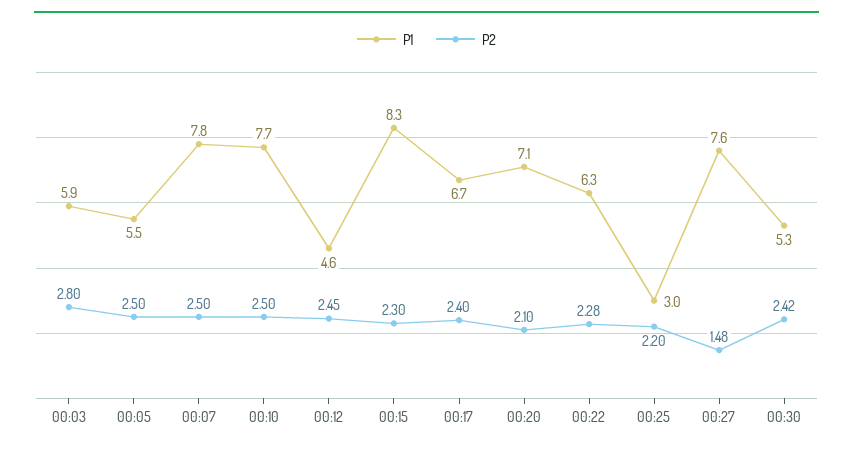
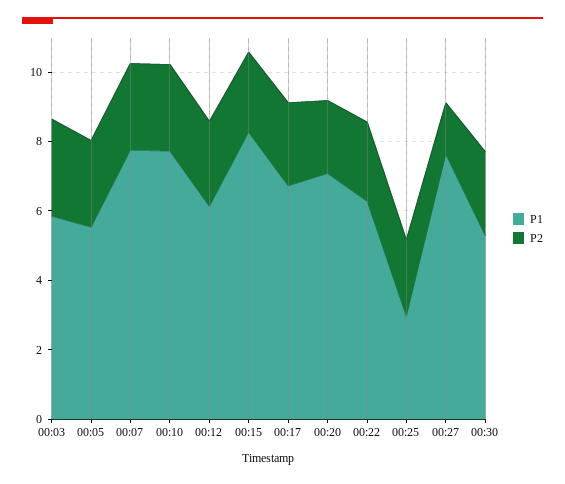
  {
    "P1": {
      "00:03": 5.9,
      "00:05": 5.5,
      "00:07": 7.8,
      "00:10": 7.7,
-     "00:12": 4.6,
+     "00:12": 6,
      "00:15": 8.3,
      "00:17": 6.7,
      "00:20": 7.1,
      "00:22": 6.3,
      "00:25": 3,
      "00:27": 7.6,
      "00:30": 5.3
    },
    "P2": {
      "00:03": 2.8,
      "00:05": 2.5,
      "00:07": 2.5,
      "00:10": 2.5,
      "00:12": 2.45,
      "00:15": 2.3,
      "00:17": 2.4,
      "00:20": 2.1,
      "00:22": 2.28,
      "00:25": 2.2,
      "00:27": 1.48,
      "00:30": 2.42
    }
  }

